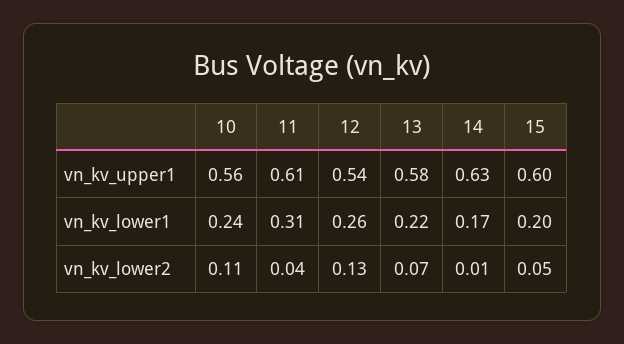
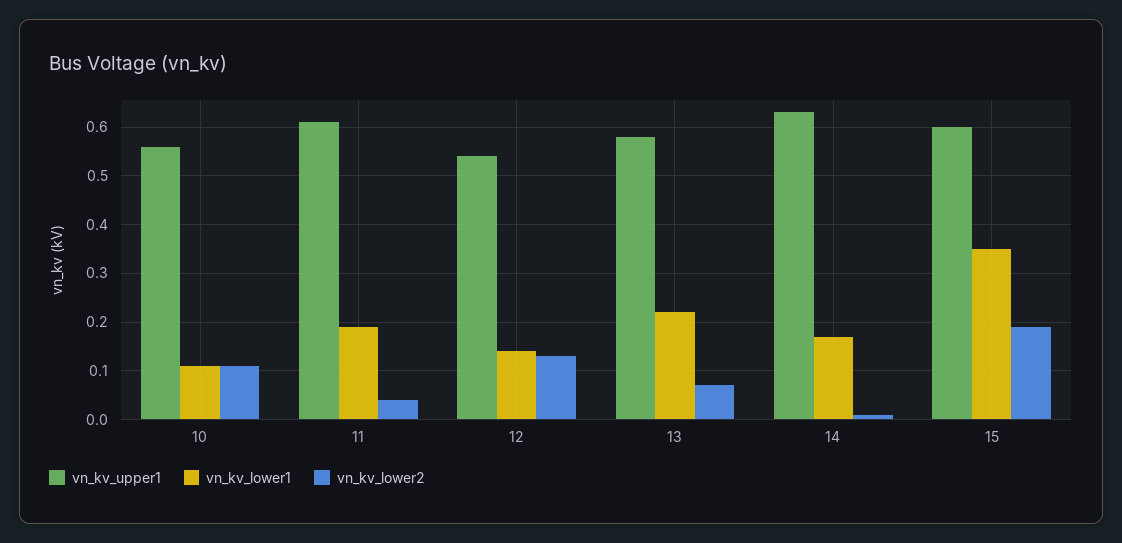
  {
    "vn_kv_upper1": {
      "10": 0.56,
      "11": 0.61,
      "12": 0.54,
      "13": 0.58,
      "14": 0.63,
      "15": 0.6
    },
    "vn_kv_lower1": {
-     "10": 0.24,
+     "10": 0.1,
-     "11": 0.31,
+     "11": 0.2,
-     "12": 0.26,
+     "12": 0.15,
      "13": 0.22,
      "14": 0.17,
-     "15": 0.2
+     "15": 0.35
    },
    "vn_kv_lower2": {
      "10": 0.11,
      "11": 0.04,
      "12": 0.13,
      "13": 0.07,
      "14": 0.01,
-     "15": 0.05
+     "15": 0.2
    }
  }

